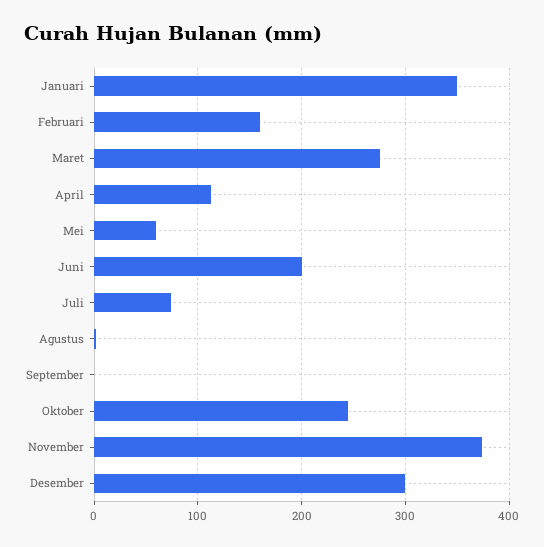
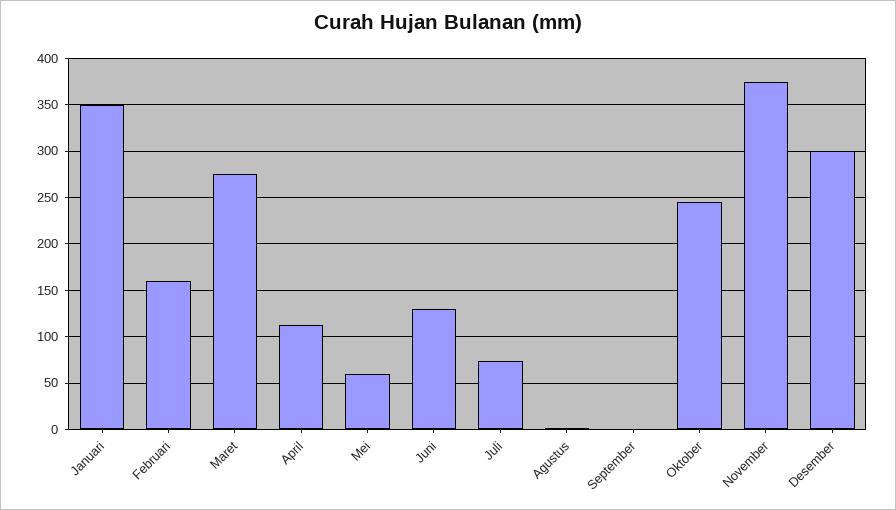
  {
    "Januari": 350,
    "Februari": 160,
    "Maret": 280,
    "April": 110,
    "Mei": 60,
-   "Juni": 200,
+   "Juni": 130,
    "Juli": 70,
    "Agustus": 0,
    "September": 0,
    "Oktober": 250,
    "November": 370,
    "Desember": 300
  }

